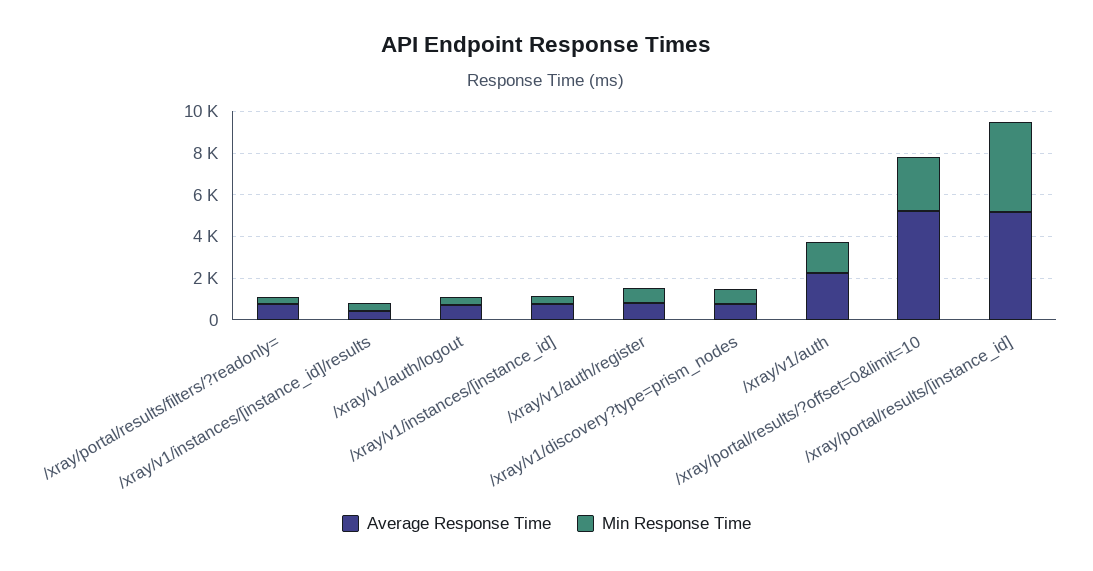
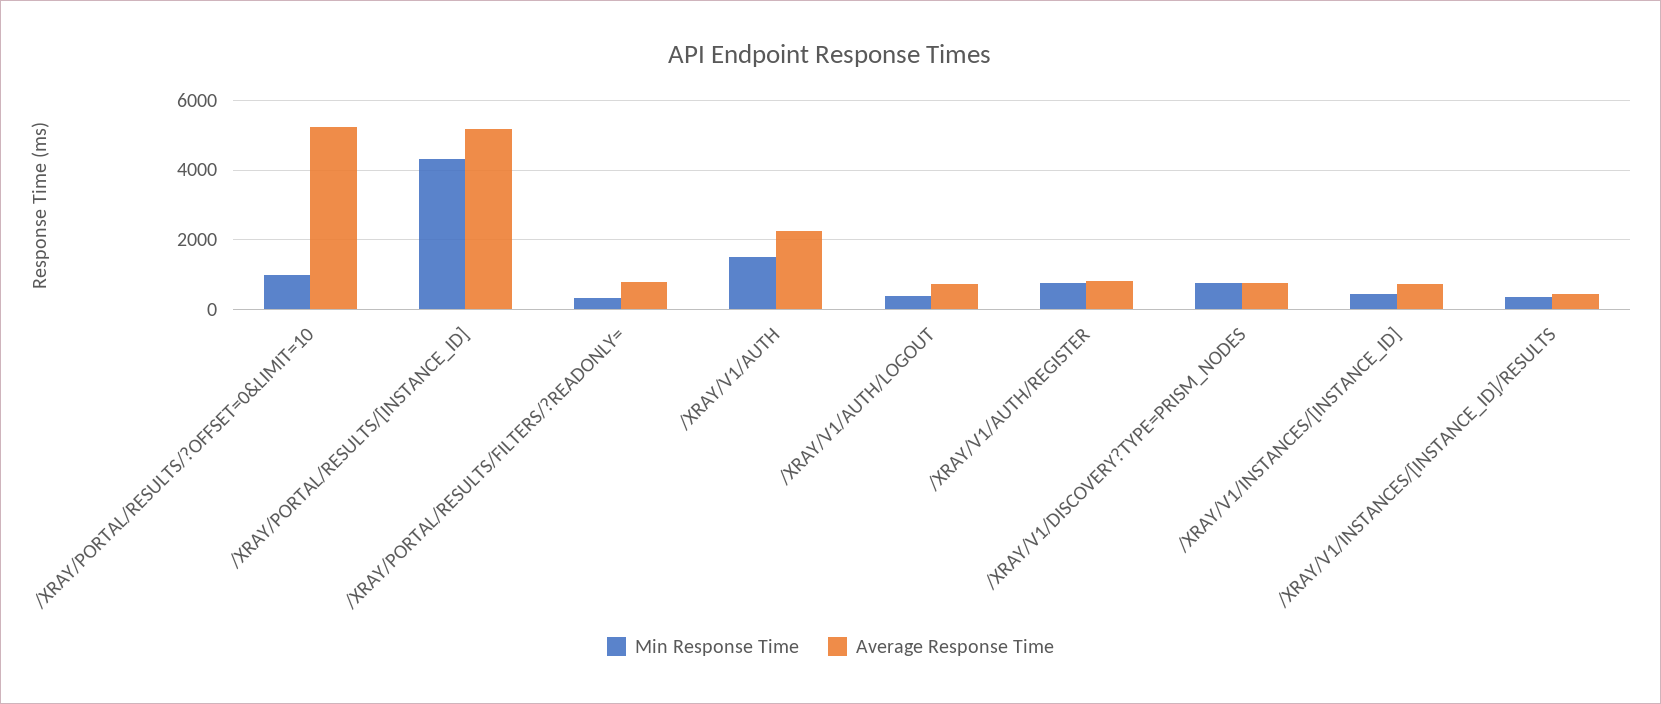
  {
    "Average Response Time": {
      "/xray/portal/results/filters/?readonly=": 800,
      "/xray/v1/instances/[instance_id]/results": 400,
      "/xray/v1/auth/logout": 800,
      "/xray/v1/instances/[instance_id]": 800,
      "/xray/v1/auth/register": 800,
      "/xray/v1/discovery?type=prism_nodes": 800,
      "/xray/v1/auth": 2200,
      "/xray/portal/results/?offset=0&limit=10": 5200,
      "/xray/portal/results/[instance_id]": 5200
    },
    "Min Response Time": {
      "/xray/portal/results/filters/?readonly=": 400,
      "/xray/v1/instances/[instance_id]/results": 400,
      "/xray/v1/auth/logout": 400,
      "/xray/v1/instances/[instance_id]": 400,
      "/xray/v1/auth/register": 800,
      "/xray/v1/discovery?type=prism_nodes": 800,
      "/xray/v1/auth": 1400,
-     "/xray/portal/results/?offset=0&limit=10": 2500,
+     "/xray/portal/results/?offset=0&limit=10": 1000,
      "/xray/portal/results/[instance_id]": 4400
    }
  }

